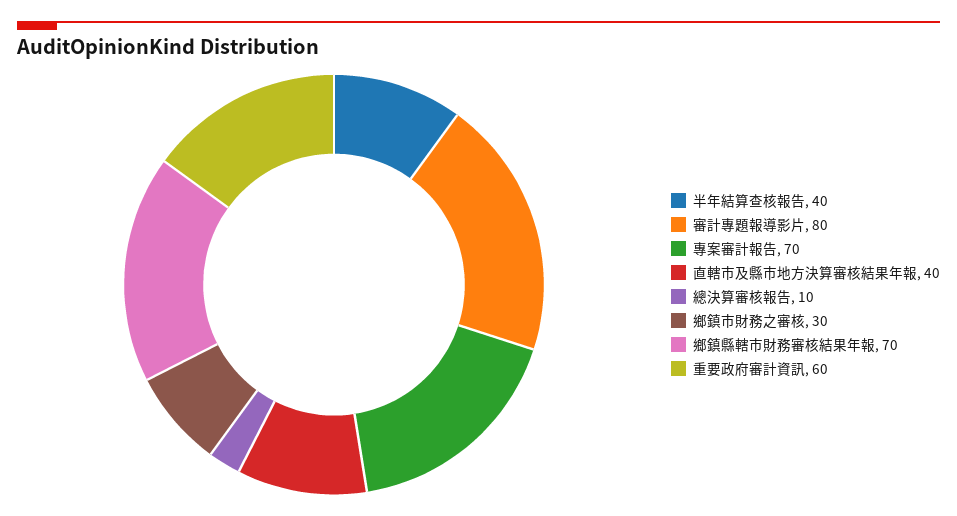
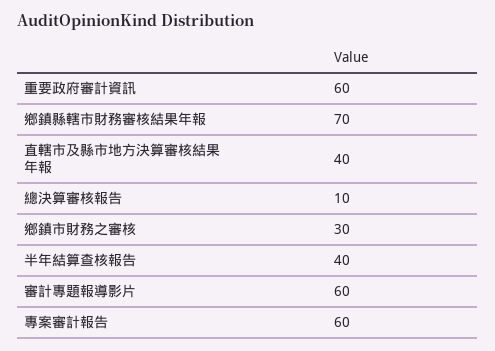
  {
    "半年結算查核報告": 40,
-   "審計專題報導影片": 80,
+   "審計專題報導影片": 60,
-   "專案審計報告": 70,
+   "專案審計報告": 60,
    "直轄市及縣市地方決算審核結果年報": 40,
    "總決算審核報告": 10,
    "鄉鎮市財務之審核": 30,
    "鄉鎮縣轄市財務審核結果年報": 70,
    "重要政府審計資訊": 60
  }

